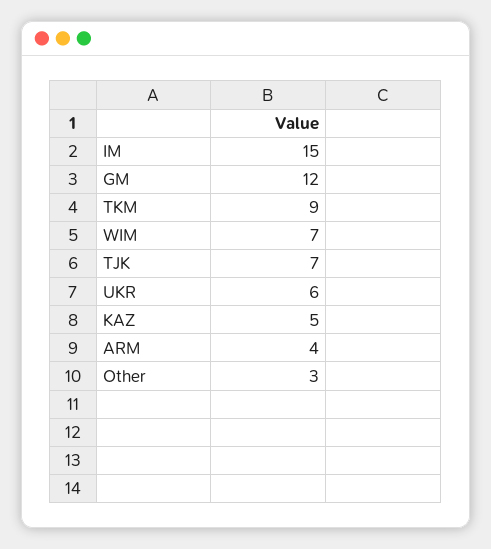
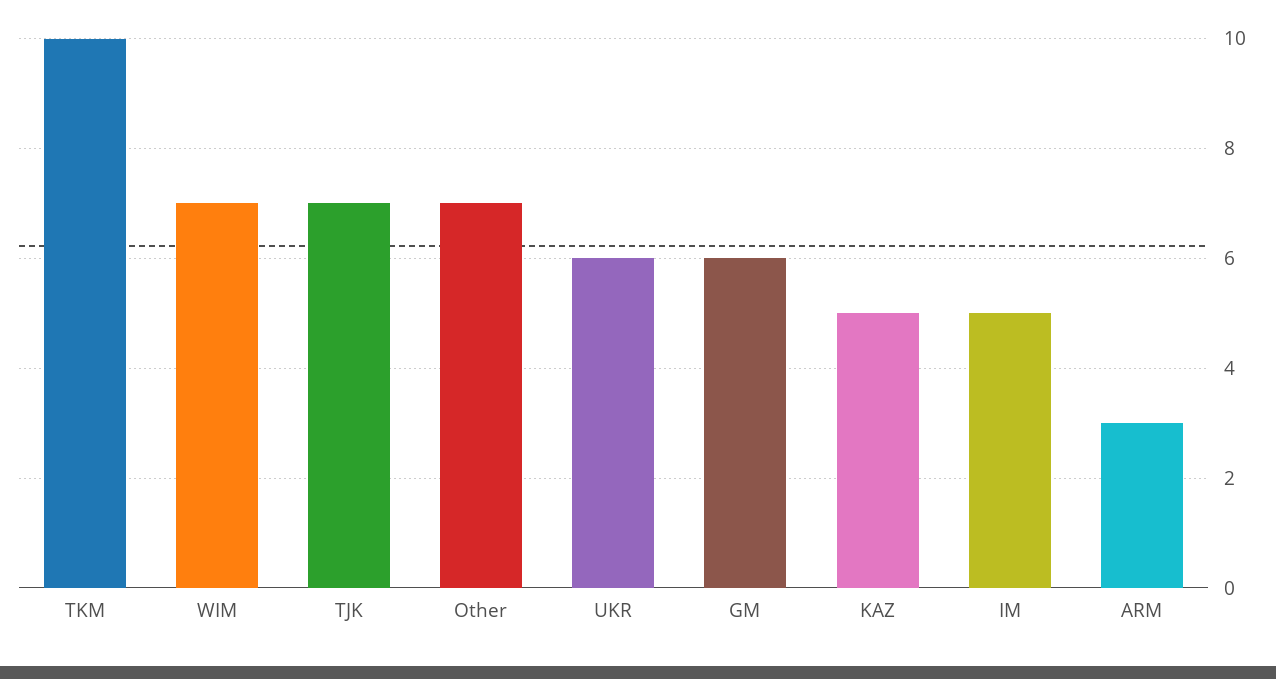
  {
-   "IM": 15,
+   "IM": 5,
-   "GM": 12,
+   "GM": 6,
-   "TKM": 9,
+   "TKM": 10,
    "WIM": 7,
    "TJK": 7,
    "UKR": 6,
    "KAZ": 5,
-   "ARM": 4,
+   "ARM": 3,
-   "Other": 3
+   "Other": 7
  }

